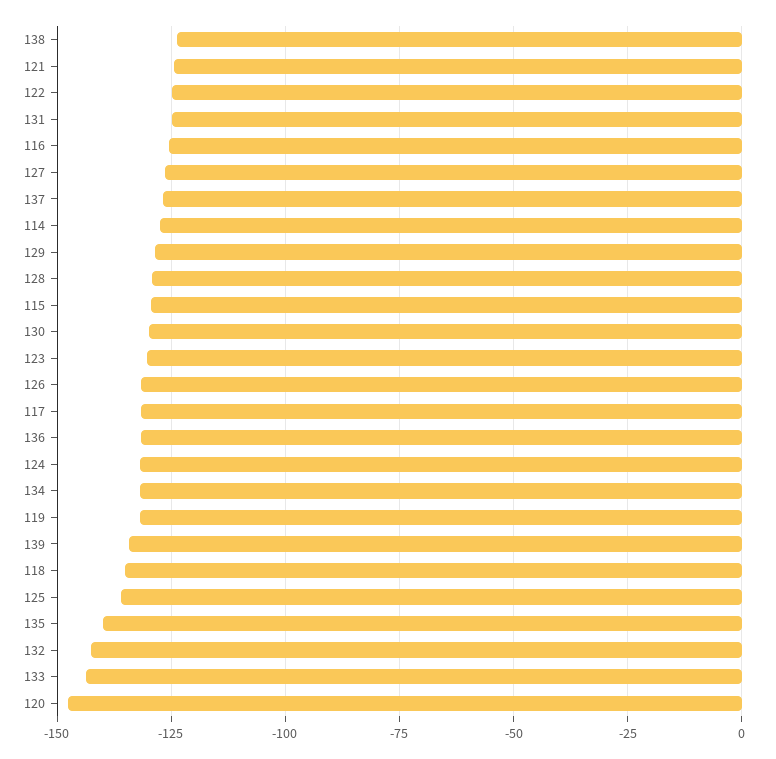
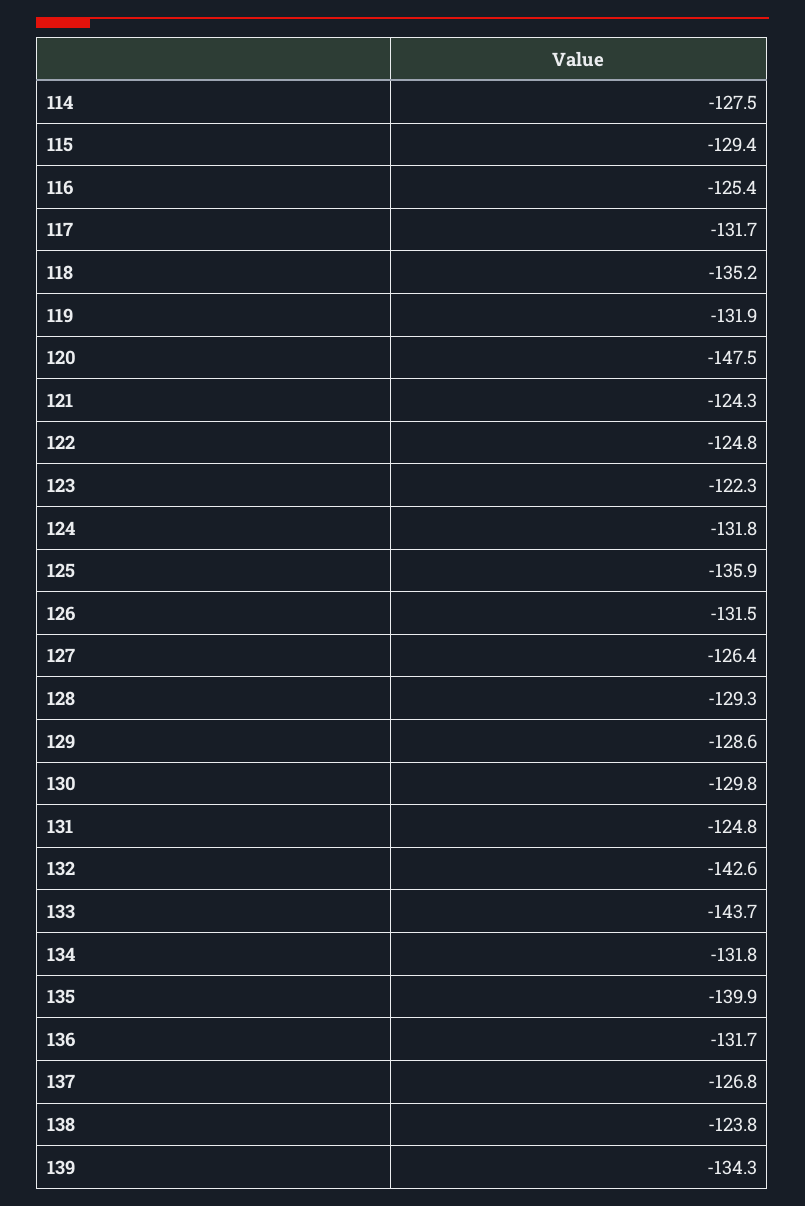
  {
    "138": -123.8,
    "121": -124.3,
    "122": -124.8,
    "131": -124.8,
    "116": -125.4,
    "127": -126.4,
    "137": -126.8,
    "114": -127.5,
    "129": -128.6,
    "128": -129.3,
    "115": -129.4,
    "130": -129.8,
-   "123": -130,
+   "123": -122.3,
    "126": -131.5,
    "117": -131.7,
    "136": -131.7,
    "124": -131.8,
    "134": -131.8,
    "119": -131.9,
    "139": -134.3,
    "118": -135.2,
    "125": -135.9,
    "135": -139.9,
    "132": -142.6,
    "133": -143.7,
    "120": -147.5
  }

